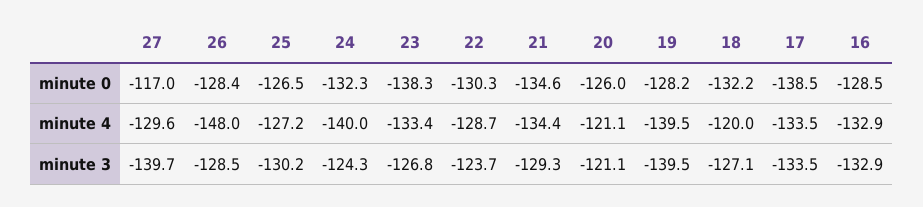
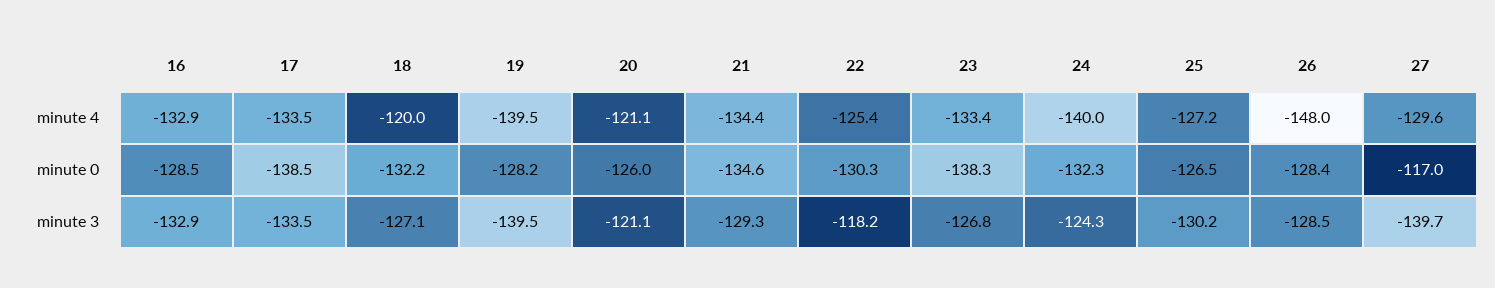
  {
    "27": {
      "minute 0": -117,
      "minute 4": -129.6,
      "minute 3": -139.7
    },
    "26": {
      "minute 0": -128.4,
      "minute 4": -148,
      "minute 3": -128.5
    },
    "25": {
      "minute 0": -126.5,
      "minute 4": -127.2,
      "minute 3": -130.2
    },
    "24": {
      "minute 0": -132.3,
      "minute 4": -140,
      "minute 3": -124.3
    },
    "23": {
      "minute 0": -138.3,
      "minute 4": -133.4,
      "minute 3": -126.8
    },
    "22": {
      "minute 0": -130.3,
-     "minute 4": -128.7,
+     "minute 4": -125.4,
-     "minute 3": -123.7
+     "minute 3": -118.2
    },
    "21": {
      "minute 0": -134.6,
      "minute 4": -134.4,
      "minute 3": -129.3
    },
    "20": {
      "minute 0": -126,
      "minute 4": -121.1,
      "minute 3": -121.1
    },
    "19": {
      "minute 0": -128.2,
      "minute 4": -139.5,
      "minute 3": -139.5
    },
    "18": {
      "minute 0": -132.2,
      "minute 4": -120,
      "minute 3": -127.1
    },
    "17": {
      "minute 0": -138.5,
      "minute 4": -133.5,
      "minute 3": -133.5
    },
    "16": {
      "minute 0": -128.5,
      "minute 4": -132.9,
      "minute 3": -132.9
    }
  }

